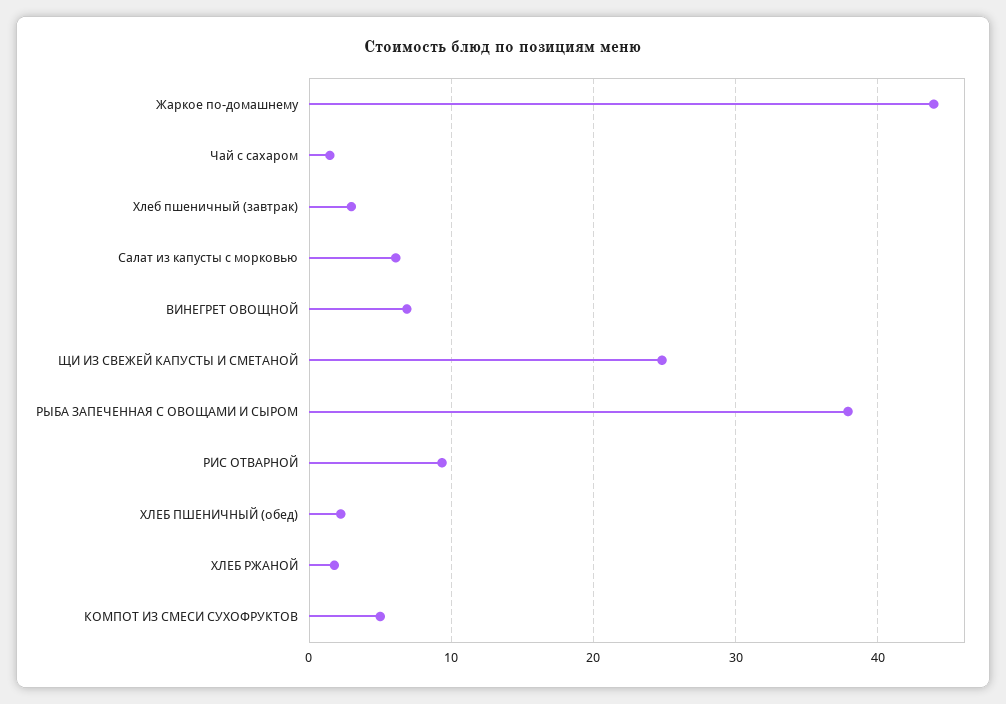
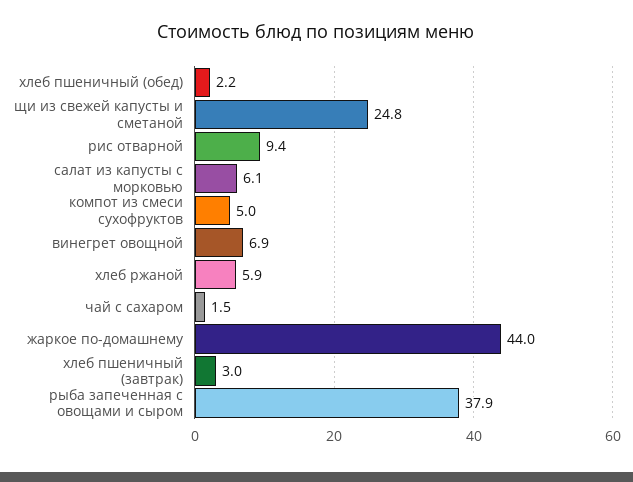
  {
    "Жаркое по-домашнему": 44,
    "Чай с сахаром": 1.5,
    "Хлеб пшеничный (завтрак)": 3,
    "Салат из капусты с морковью": 6.1,
    "ВИНЕГРЕТ ОВОЩНОЙ": 6.9,
    "ЩИ ИЗ СВЕЖЕЙ КАПУСТЫ И СМЕТАНОЙ": 24.8,
    "РЫБА ЗАПЕЧЕННАЯ С ОВОЩАМИ И СЫРОМ": 37.9,
    "РИС ОТВАРНОЙ": 9.4,
    "ХЛЕБ ПШЕНИЧНЫЙ (обед)": 2.2,
-   "ХЛЕБ РЖАНОЙ": 2,
+   "ХЛЕБ РЖАНОЙ": 5.9,
    "КОМПОТ ИЗ СМЕСИ СУХОФРУКТОВ": 5
  }

